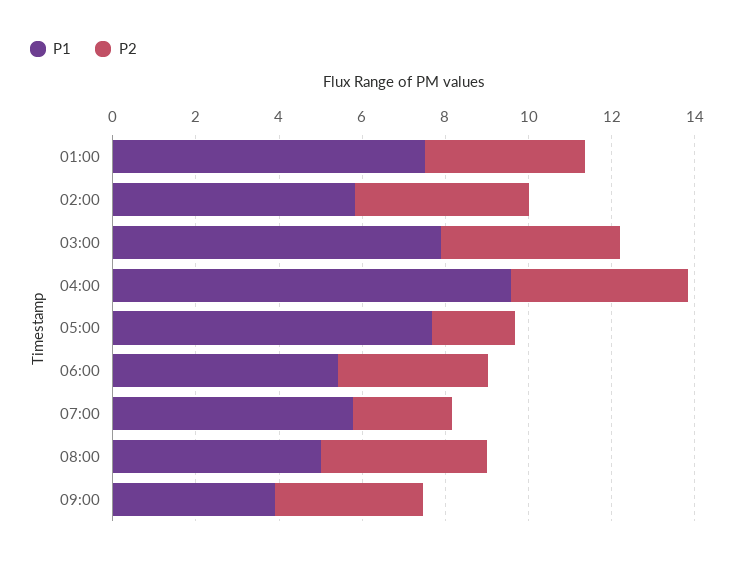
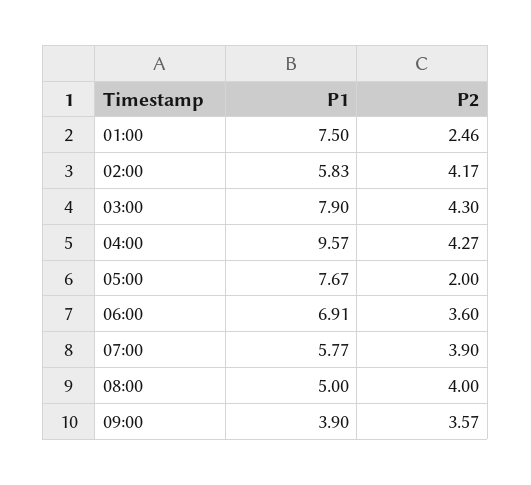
  {
    "P1": {
      "01:00": 7.5,
      "02:00": 5.83,
      "03:00": 7.9,
      "04:00": 9.57,
      "05:00": 7.67,
-     "06:00": 5.5,
+     "06:00": 6.91,
      "07:00": 5.77,
      "08:00": 5,
      "09:00": 3.9
    },
    "P2": {
-     "01:00": 4,
+     "01:00": 2.46,
      "02:00": 4.17,
      "03:00": 4.3,
      "04:00": 4.27,
      "05:00": 2,
      "06:00": 3.6,
-     "07:00": 2.5,
+     "07:00": 3.9,
      "08:00": 4,
      "09:00": 3.57
    }
  }

